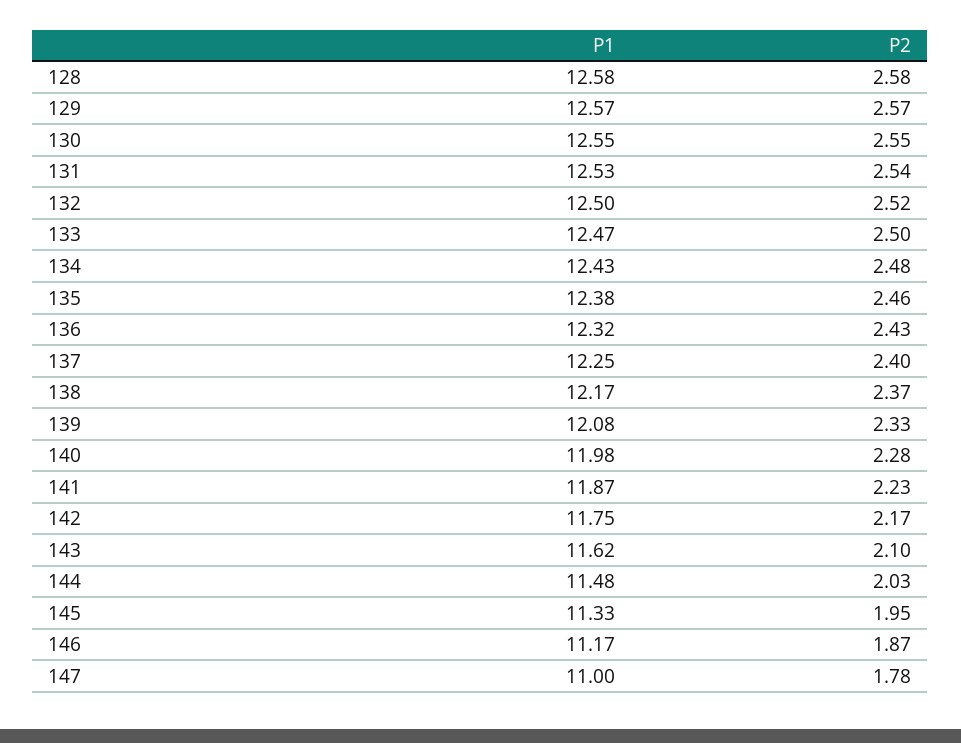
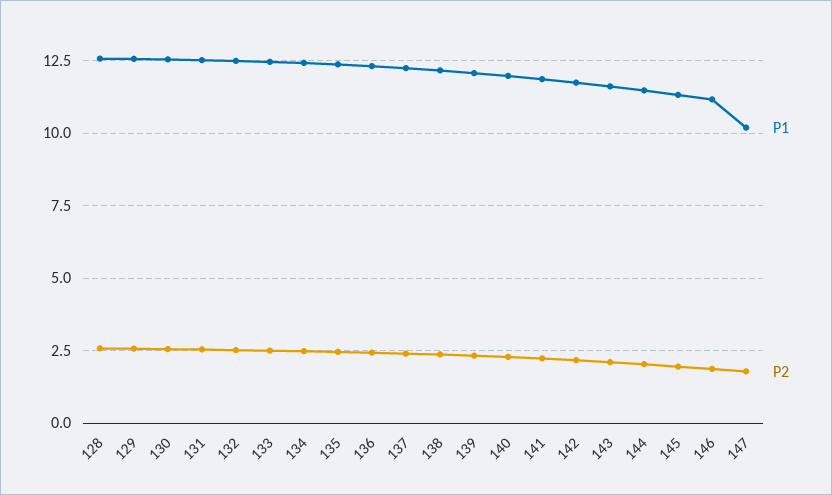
  {
    "P1": {
      "128": 12.58,
      "129": 12.57,
      "130": 12.55,
      "131": 12.53,
      "132": 12.5,
      "133": 12.47,
      "134": 12.43,
      "135": 12.38,
      "136": 12.32,
      "137": 12.25,
      "138": 12.17,
      "139": 12.08,
      "140": 11.98,
      "141": 11.87,
      "142": 11.75,
      "143": 11.62,
      "144": 11.48,
      "145": 11.33,
      "146": 11.17,
-     "147": 11
+     "147": 10.25
    },
    "P2": {
      "128": 2.58,
      "129": 2.57,
      "130": 2.55,
      "131": 2.54,
      "132": 2.52,
      "133": 2.5,
      "134": 2.48,
      "135": 2.46,
      "136": 2.43,
      "137": 2.4,
      "138": 2.37,
      "139": 2.33,
      "140": 2.28,
      "141": 2.23,
      "142": 2.17,
      "143": 2.1,
      "144": 2.03,
      "145": 1.95,
      "146": 1.87,
      "147": 1.78
    }
  }

